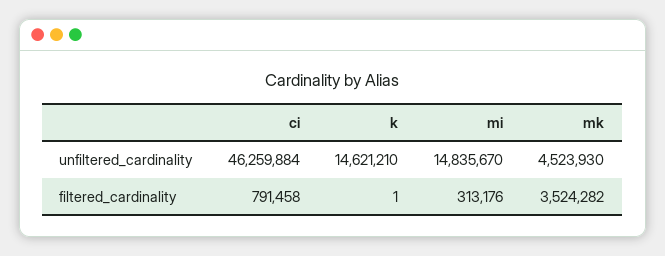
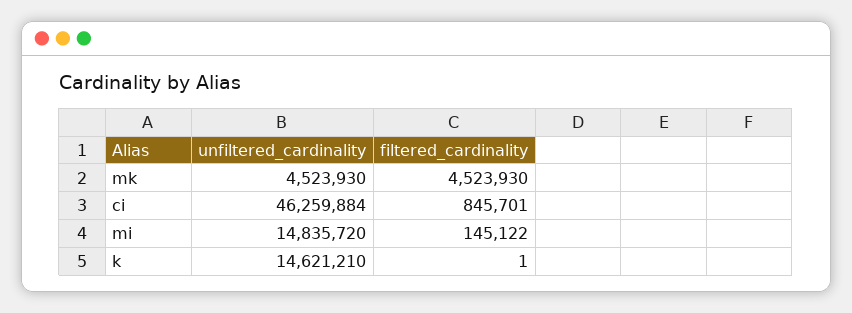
  {
    "ci": {
      "unfiltered_cardinality": 46259884,
-     "filtered_cardinality": 791458
+     "filtered_cardinality": 845701
    },
    "k": {
      "unfiltered_cardinality": 14621210,
      "filtered_cardinality": 1
    },
    "mi": {
-     "unfiltered_cardinality": 14835670,
+     "unfiltered_cardinality": 14835720,
-     "filtered_cardinality": 313176
+     "filtered_cardinality": 145122
    },
    "mk": {
      "unfiltered_cardinality": 4523930,
-     "filtered_cardinality": 3524282
+     "filtered_cardinality": 4523930
    }
  }

